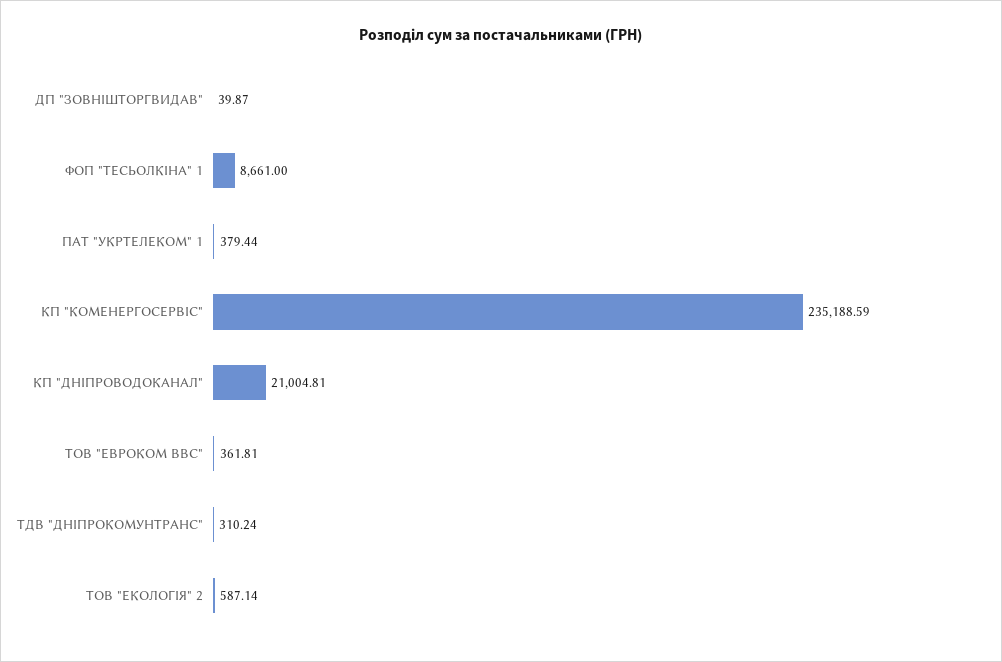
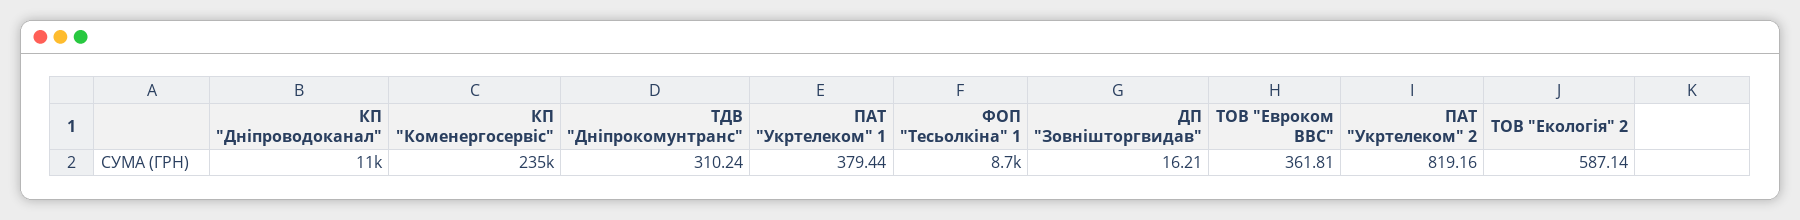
  {
-   "ДП \"ЗОВНІШТОРГВИДАВ\"": 39.87,
+   "ДП \"ЗОВНІШТОРГВИДАВ\"": 16.21,
    "ФОП \"ТЕСЬОЛКІНА\" 1": 8661,
    "ПАТ \"УКРТЕЛЕКОМ\" 1": 379.44,
    "КП \"КОМЕНЕРГОСЕРВІС\"": 235188.59,
-   "КП \"ДНІПРОВОДОКАНАЛ\"": 21004.81,
+   "КП \"ДНІПРОВОДОКАНАЛ\"": 11000,
    "ТОВ \"ЕВРОКОМ ВВС\"": 361.81,
    "ТДВ \"ДНІПРОКОМУНТРАНС\"": 310.24,
-   "ТОВ \"ЕКОЛОГІЯ\" 2": 587.14
+   "ТОВ \"ЕКОЛОГІЯ\" 2": 587.14,
+   "ПАТ \"Укртелеком\" 2": 819.16
  }

